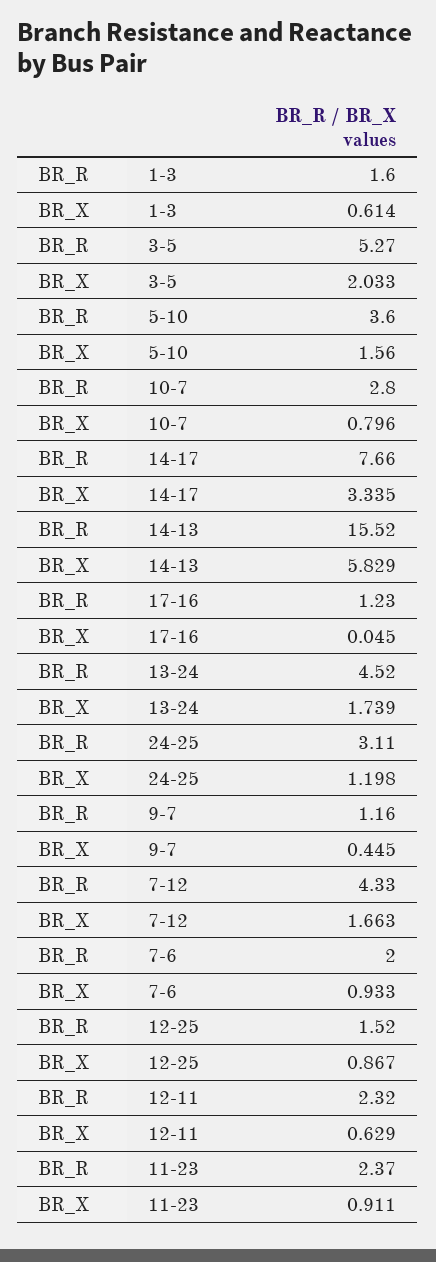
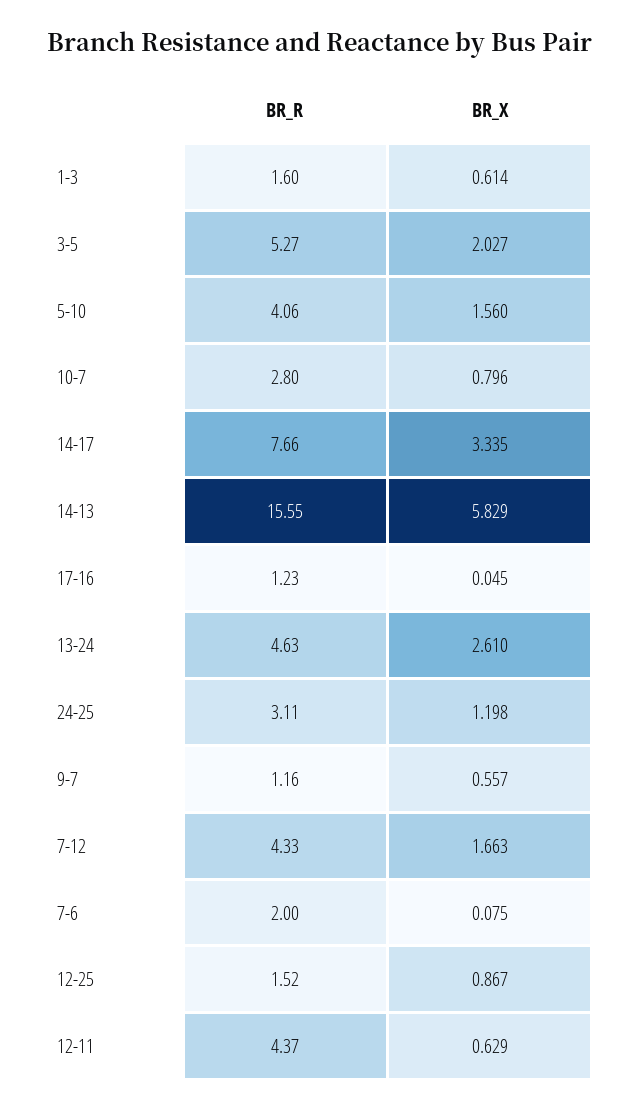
  {
    "BR_R": {
      "1-3": 1.6,
      "3-5": 5.27,
-     "5-10": 3.6,
+     "5-10": 4.06,
      "10-7": 2.8,
      "14-17": 7.66,
-     "14-13": 15.52,
+     "14-13": 15.55,
      "17-16": 1.23,
-     "13-24": 4.52,
+     "13-24": 4.63,
      "24-25": 3.11,
      "9-7": 1.16,
      "7-12": 4.33,
      "7-6": 2,
      "12-25": 1.52,
-     "12-11": 2.32,
+     "12-11": 4.37
-     "11-23": 2.37
    },
    "BR_X": {
      "1-3": 0.614,
-     "3-5": 2.033,
+     "3-5": 2.027,
      "5-10": 1.56,
      "10-7": 0.796,
      "14-17": 3.335,
      "14-13": 5.829,
      "17-16": 0.045,
-     "13-24": 1.739,
+     "13-24": 2.61,
      "24-25": 1.198,
-     "9-7": 0.445,
+     "9-7": 0.557,
      "7-12": 1.663,
-     "7-6": 0.933,
+     "7-6": 0.075,
      "12-25": 0.867,
-     "12-11": 0.629,
+     "12-11": 0.629
-     "11-23": 0.911
    }
  }

